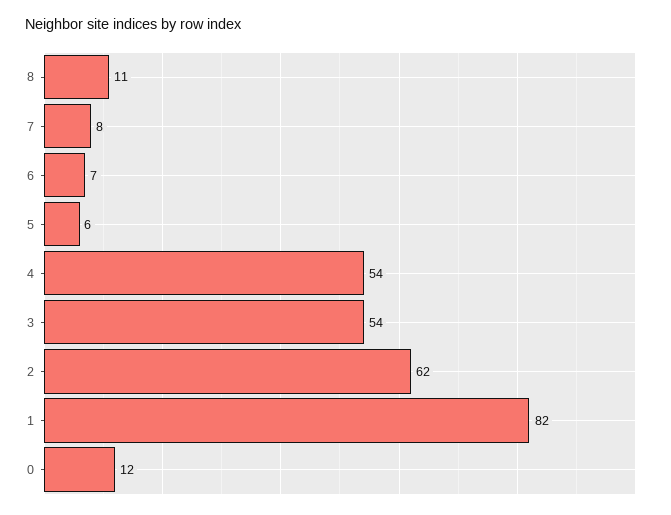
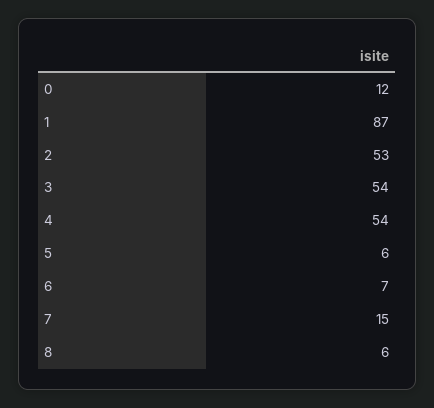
  {
-   "8": 11,
+   "8": 6,
-   "7": 8,
+   "7": 15,
    "6": 7,
    "5": 6,
    "4": 54,
    "3": 54,
-   "2": 62,
+   "2": 53,
-   "1": 82,
+   "1": 87,
    "0": 12
  }

